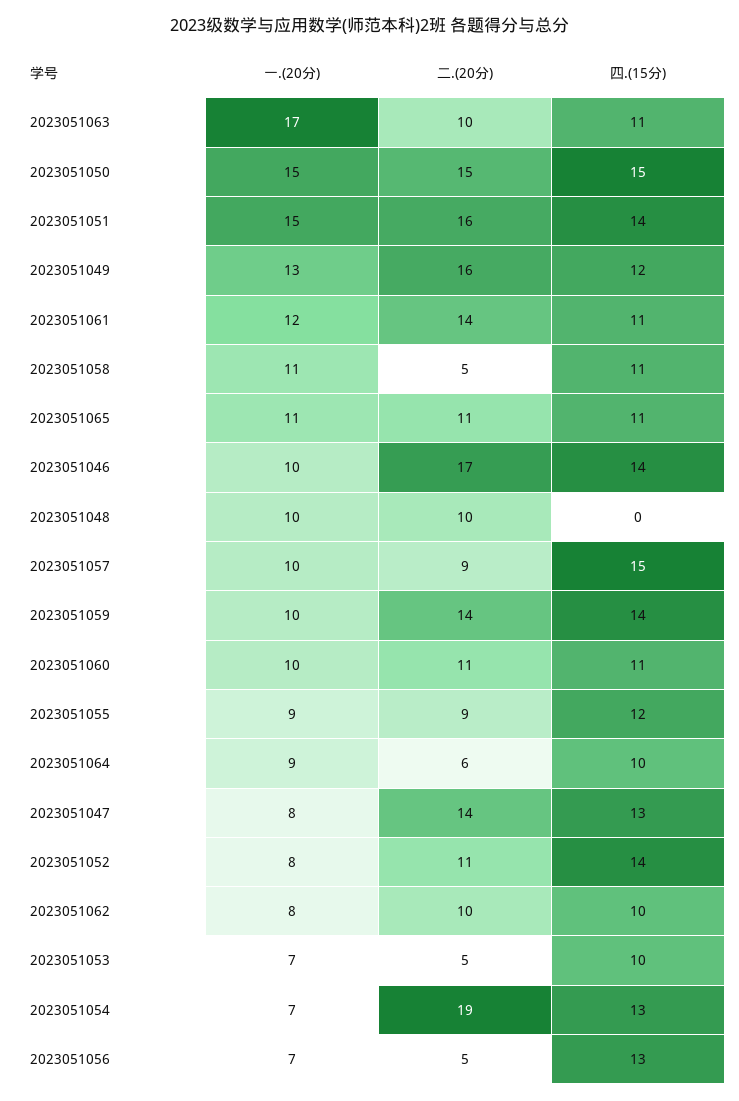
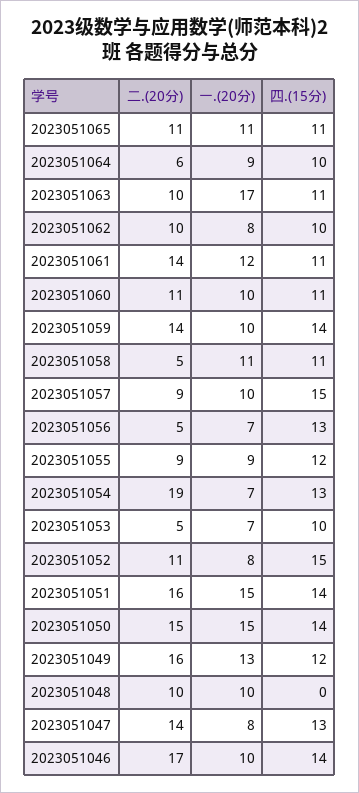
  {
    "一.(20分)": {
      "2023051063": 17,
      "2023051050": 15,
      "2023051051": 15,
      "2023051049": 13,
      "2023051061": 12,
      "2023051058": 11,
      "2023051065": 11,
      "2023051046": 10,
      "2023051048": 10,
      "2023051057": 10,
      "2023051059": 10,
      "2023051060": 10,
      "2023051055": 9,
      "2023051064": 9,
      "2023051047": 8,
      "2023051052": 8,
      "2023051062": 8,
      "2023051053": 7,
      "2023051054": 7,
      "2023051056": 7
    },
    "二.(20分)": {
      "2023051063": 10,
      "2023051050": 15,
      "2023051051": 16,
      "2023051049": 16,
      "2023051061": 14,
      "2023051058": 5,
      "2023051065": 11,
      "2023051046": 17,
      "2023051048": 10,
      "2023051057": 9,
      "2023051059": 14,
      "2023051060": 11,
      "2023051055": 9,
      "2023051064": 6,
      "2023051047": 14,
      "2023051052": 11,
      "2023051062": 10,
      "2023051053": 5,
      "2023051054": 19,
      "2023051056": 5
    },
    "四.(15分)": {
      "2023051063": 11,
-     "2023051050": 15,
+     "2023051050": 14,
      "2023051051": 14,
      "2023051049": 12,
      "2023051061": 11,
      "2023051058": 11,
      "2023051065": 11,
      "2023051046": 14,
      "2023051048": 0,
      "2023051057": 15,
      "2023051059": 14,
      "2023051060": 11,
      "2023051055": 12,
      "2023051064": 10,
      "2023051047": 13,
-     "2023051052": 14,
+     "2023051052": 15,
      "2023051062": 10,
      "2023051053": 10,
      "2023051054": 13,
      "2023051056": 13
    }
  }

